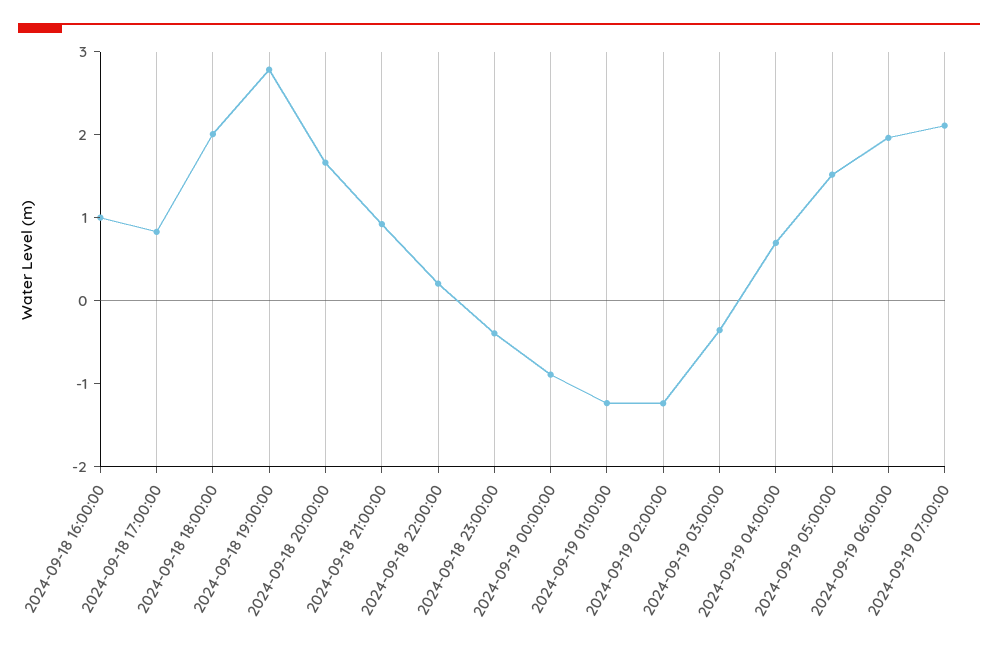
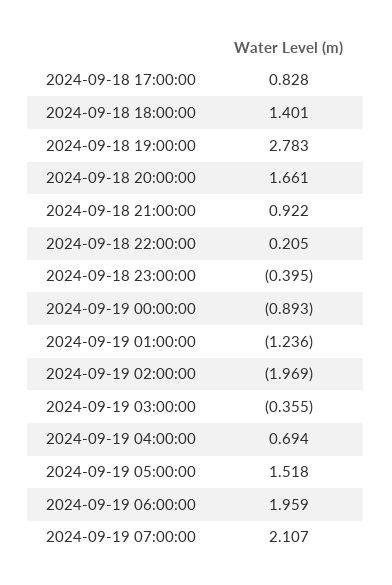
  {
-   "2024-09-18 16:00:00": 1,
    "2024-09-18 17:00:00": 0.828,
-   "2024-09-18 18:00:00": 2,
+   "2024-09-18 18:00:00": 1.401,
    "2024-09-18 19:00:00": 2.783,
    "2024-09-18 20:00:00": 1.661,
    "2024-09-18 21:00:00": 0.922,
    "2024-09-18 22:00:00": 0.205,
    "2024-09-18 23:00:00": -0.395,
    "2024-09-19 00:00:00": -0.893,
    "2024-09-19 01:00:00": -1.236,
-   "2024-09-19 02:00:00": -1.2,
+   "2024-09-19 02:00:00": -1.969,
    "2024-09-19 03:00:00": -0.355,
    "2024-09-19 04:00:00": 0.694,
    "2024-09-19 05:00:00": 1.518,
    "2024-09-19 06:00:00": 1.959,
    "2024-09-19 07:00:00": 2.107
  }

